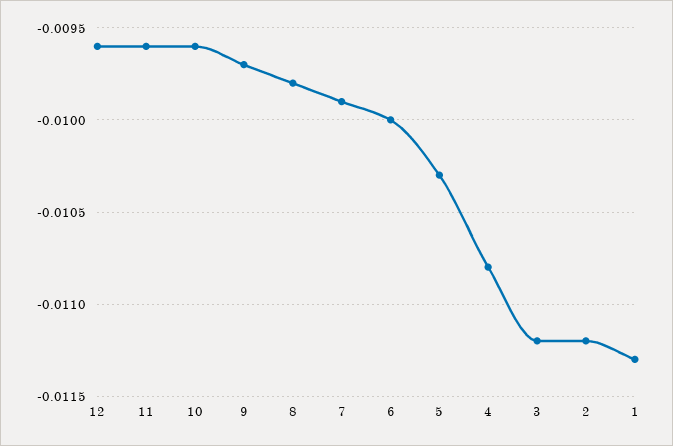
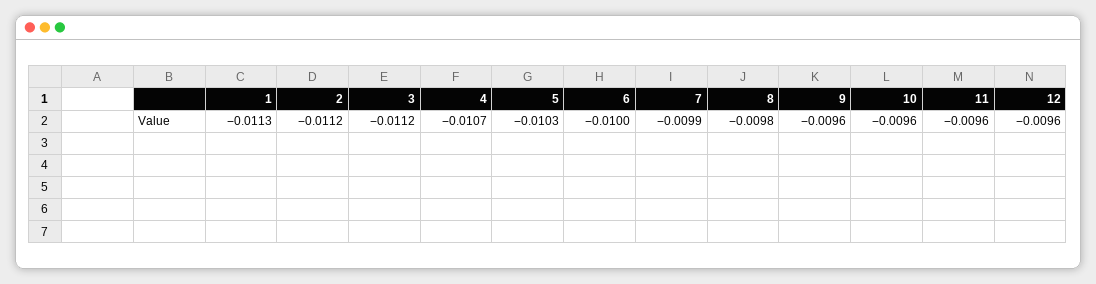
  {
    "12": -0.0096,
    "11": -0.0096,
    "10": -0.0096,
-   "9": -0.0097,
+   "9": -0.0096,
    "8": -0.0098,
    "7": -0.0099,
    "6": -0.01,
    "5": -0.0103,
-   "4": -0.0108,
+   "4": -0.0107,
    "3": -0.0112,
    "2": -0.0112,
    "1": -0.0113
  }

